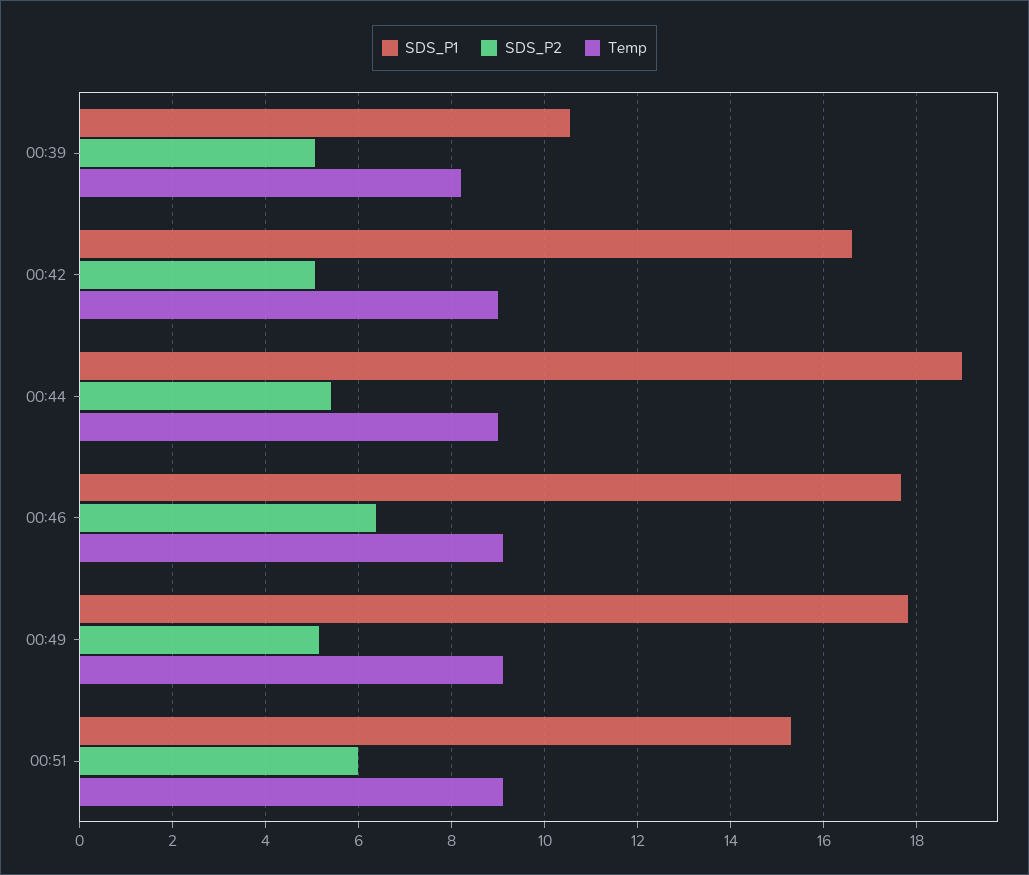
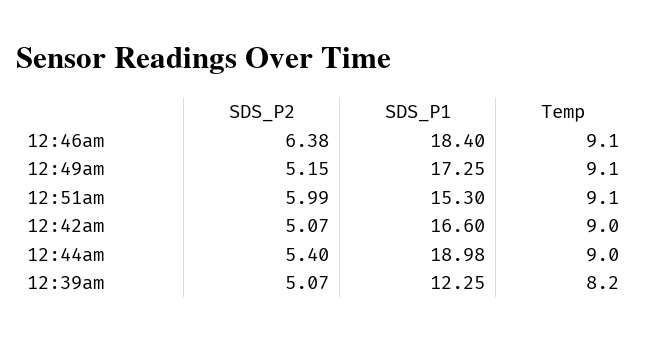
  {
    "SDS_P1": {
-     "00:39": 10.6,
+     "00:39": 12.25,
      "00:42": 16.6,
      "00:44": 18.98,
-     "00:46": 17.6,
+     "00:46": 18.4,
-     "00:49": 17.8,
+     "00:49": 17.25,
      "00:51": 15.3
    },
    "SDS_P2": {
      "00:39": 5.07,
      "00:42": 5.07,
      "00:44": 5.4,
      "00:46": 6.38,
      "00:49": 5.15,
      "00:51": 5.99
    },
    "Temp": {
      "00:39": 8.2,
      "00:42": 9,
      "00:44": 9,
      "00:46": 9.1,
      "00:49": 9.1,
      "00:51": 9.1
    }
  }

